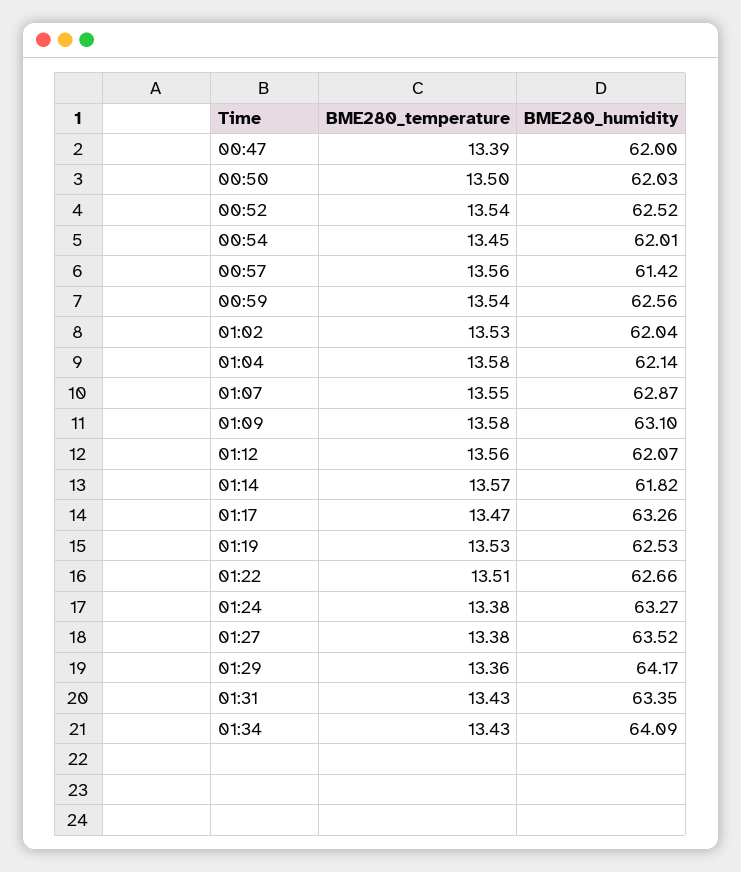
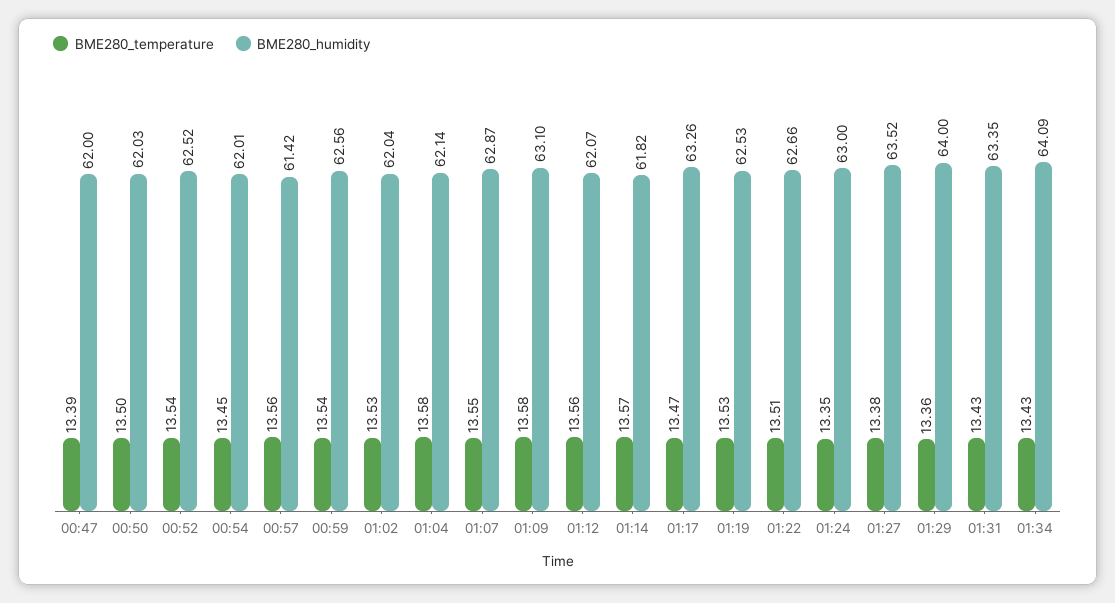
  {
    "BME280_temperature": {
      "00:47": 13.39,
      "00:50": 13.5,
      "00:52": 13.54,
      "00:54": 13.45,
      "00:57": 13.56,
      "00:59": 13.54,
      "01:02": 13.53,
      "01:04": 13.58,
      "01:07": 13.55,
      "01:09": 13.58,
      "01:12": 13.56,
      "01:14": 13.57,
      "01:17": 13.47,
      "01:19": 13.53,
      "01:22": 13.51,
-     "01:24": 13.38,
+     "01:24": 13.35,
      "01:27": 13.38,
      "01:29": 13.36,
      "01:31": 13.43,
      "01:34": 13.43
    },
    "BME280_humidity": {
      "00:47": 62,
      "00:50": 62.03,
      "00:52": 62.52,
      "00:54": 62.01,
      "00:57": 61.42,
      "00:59": 62.56,
      "01:02": 62.04,
      "01:04": 62.14,
      "01:07": 62.87,
      "01:09": 63.1,
      "01:12": 62.07,
      "01:14": 61.82,
      "01:17": 63.26,
      "01:19": 62.53,
      "01:22": 62.66,
-     "01:24": 63.27,
+     "01:24": 63,
      "01:27": 63.52,
-     "01:29": 64.17,
+     "01:29": 64,
      "01:31": 63.35,
      "01:34": 64.09
    }
  }

